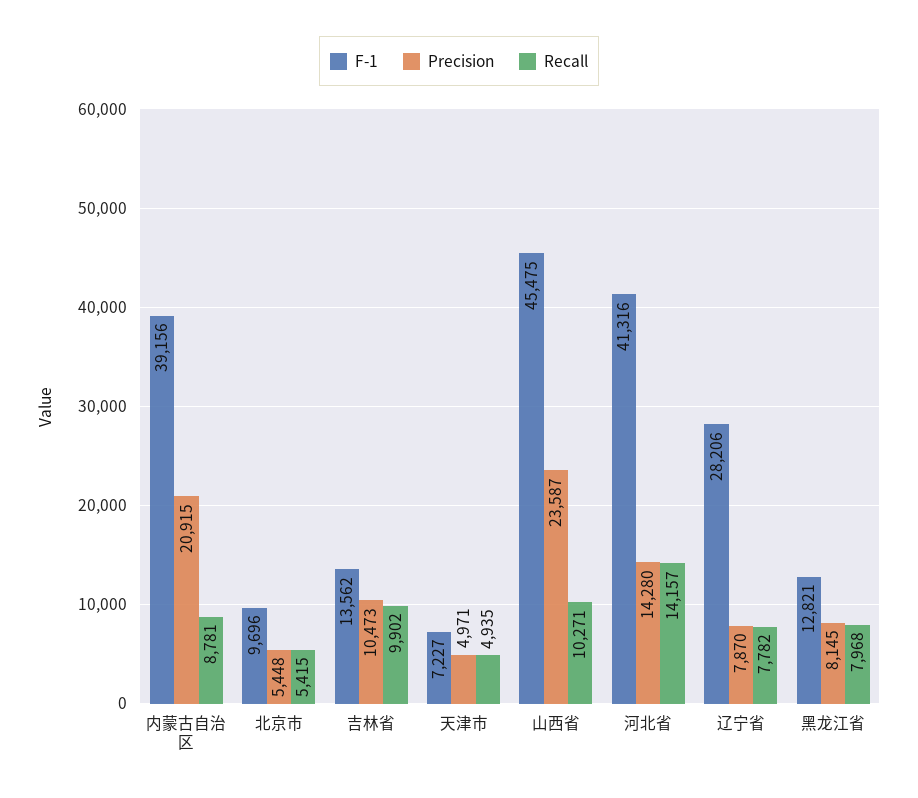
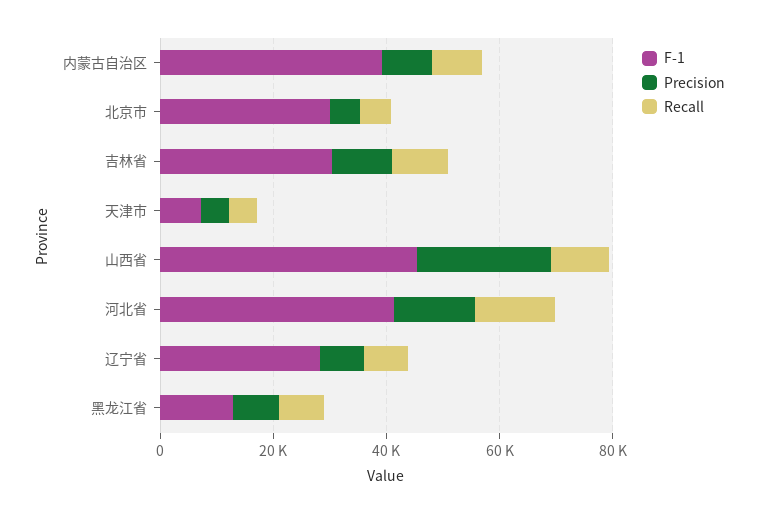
  {
    "F-1": {
      "内蒙古自治区": 39156,
-     "北京市": 9696,
+     "北京市": 30000,
-     "吉林省": 13562,
+     "吉林省": 30000,
      "天津市": 7227,
      "山西省": 45475,
      "河北省": 41316,
      "辽宁省": 28206,
      "黑龙江省": 12821
    },
    "Precision": {
-     "内蒙古自治区": 20915,
+     "内蒙古自治区": 10000,
      "北京市": 5448,
      "吉林省": 10473,
      "天津市": 4971,
      "山西省": 23587,
      "河北省": 14280,
      "辽宁省": 7870,
      "黑龙江省": 8145
    },
    "Recall": {
      "内蒙古自治区": 8781,
      "北京市": 5415,
      "吉林省": 9902,
      "天津市": 4935,
      "山西省": 10271,
      "河北省": 14157,
      "辽宁省": 7782,
      "黑龙江省": 7968
    }
  }

